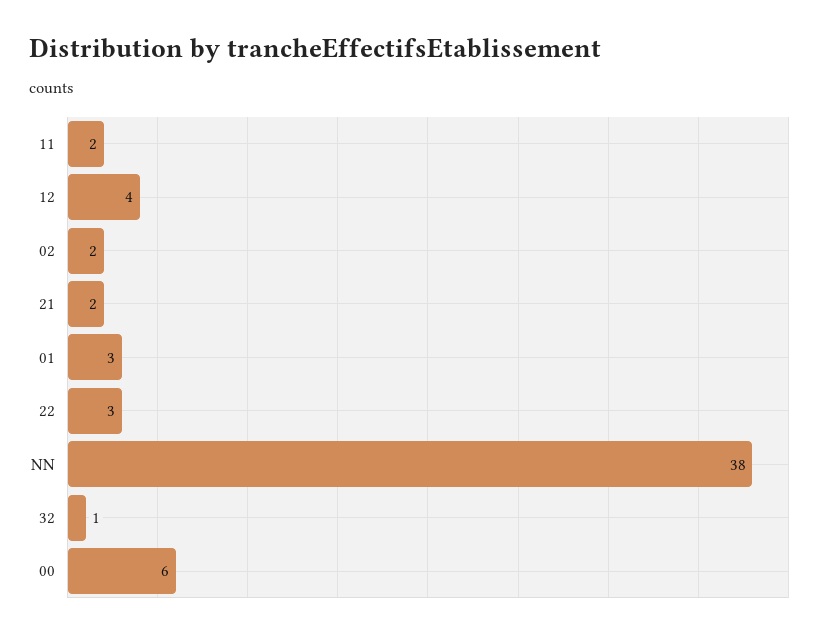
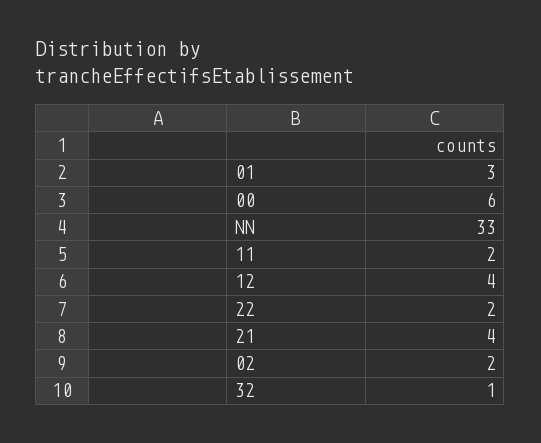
  {
    "11": 2,
    "12": 4,
    "02": 2,
-   "21": 2,
+   "21": 4,
    "01": 3,
-   "22": 3,
+   "22": 2,
-   "NN": 38,
+   "NN": 33,
    "32": 1,
    "00": 6
  }

